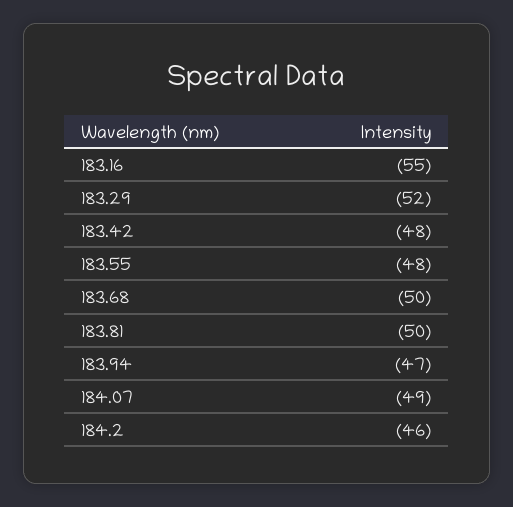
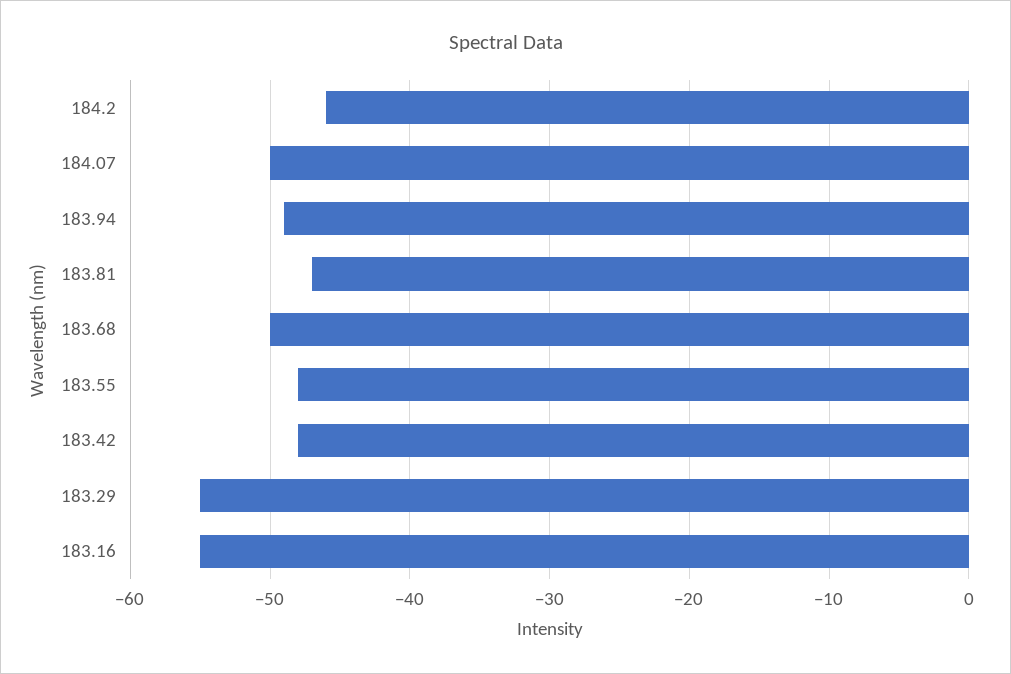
  {
    "183.16": -55,
-   "183.29": -52,
+   "183.29": -55,
    "183.42": -48,
    "183.55": -48,
    "183.68": -50,
-   "183.81": -50,
+   "183.81": -47,
-   "183.94": -47,
+   "183.94": -49,
-   "184.07": -49,
+   "184.07": -50,
    "184.2": -46
  }

